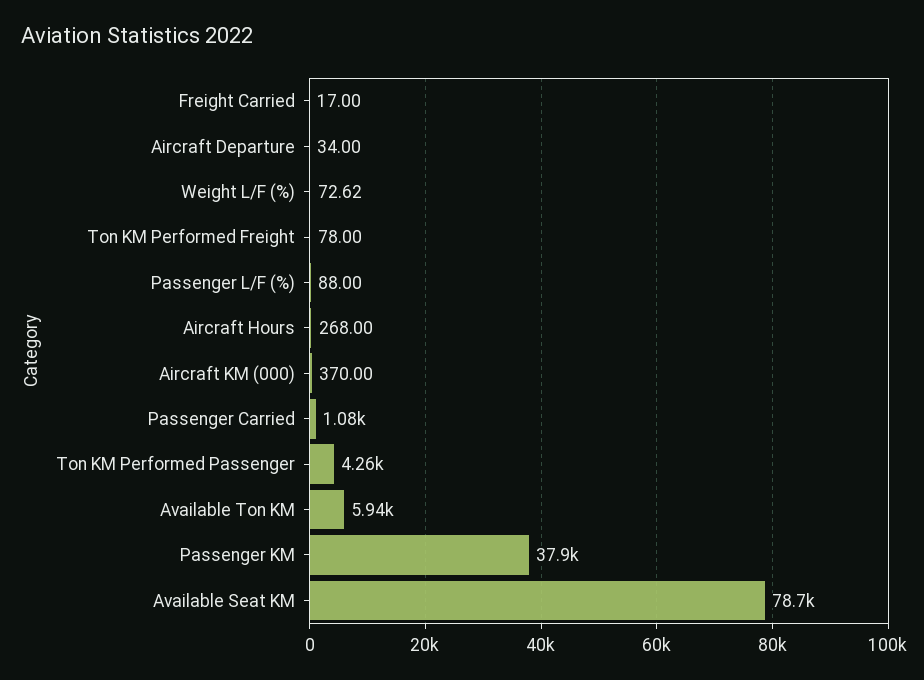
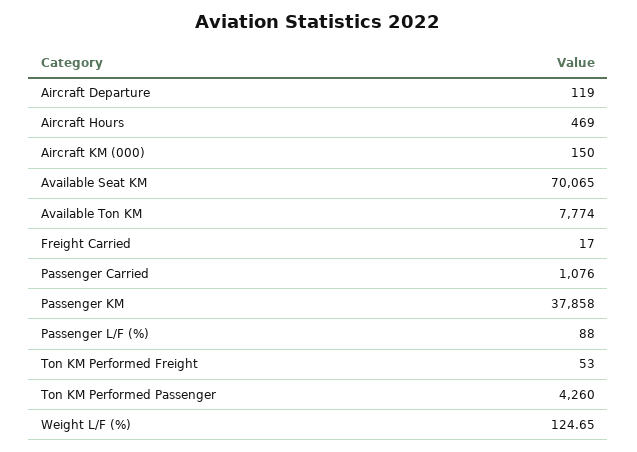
  {
    "Freight Carried": 17,
-   "Aircraft Departure": 34,
+   "Aircraft Departure": 119,
-   "Weight L/F (%)": 72.62,
+   "Weight L/F (%)": 124.65,
-   "Ton KM Performed Freight": 78,
+   "Ton KM Performed Freight": 53,
    "Passenger L/F (%)": 88,
-   "Aircraft Hours": 268,
+   "Aircraft Hours": 469,
-   "Aircraft KM (000)": 370,
+   "Aircraft KM (000)": 150,
    "Passenger Carried": 1076,
    "Ton KM Performed Passenger": 4260,
-   "Available Ton KM": 5940,
+   "Available Ton KM": 7774,
    "Passenger KM": 37858,
-   "Available Seat KM": 78700
+   "Available Seat KM": 70065
  }

